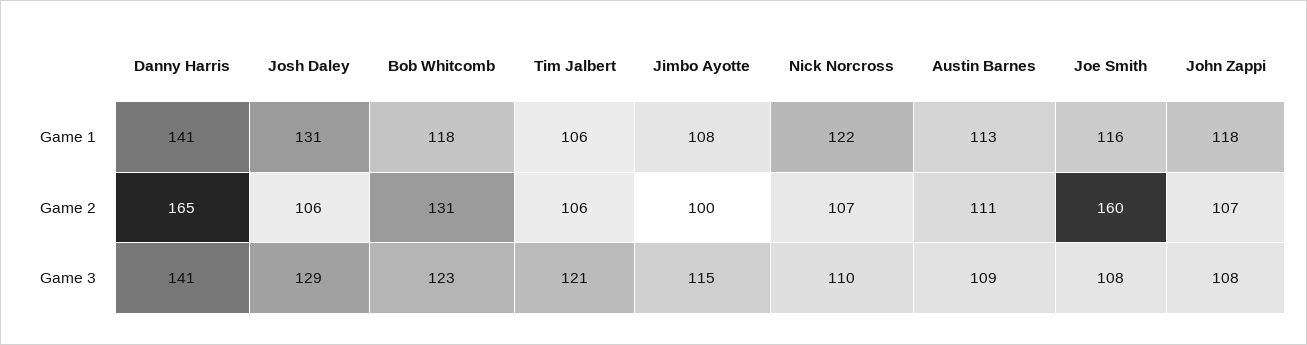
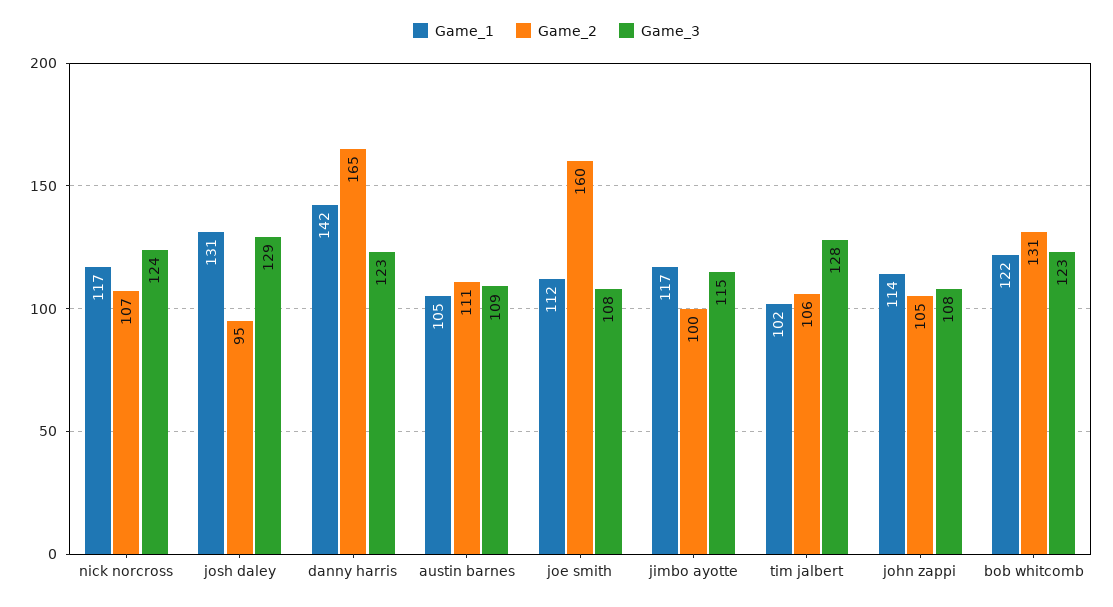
  {
    "Game 1": {
-     "Danny Harris": 141,
+     "Danny Harris": 142,
      "Josh Daley": 131,
-     "Bob Whitcomb": 118,
+     "Bob Whitcomb": 122,
-     "Tim Jalbert": 106,
+     "Tim Jalbert": 102,
-     "Jimbo Ayotte": 108,
+     "Jimbo Ayotte": 117,
-     "Nick Norcross": 122,
+     "Nick Norcross": 117,
-     "Austin Barnes": 113,
+     "Austin Barnes": 105,
-     "Joe Smith": 116,
+     "Joe Smith": 112,
-     "John Zappi": 118
+     "John Zappi": 114
    },
    "Game 2": {
      "Danny Harris": 165,
-     "Josh Daley": 106,
+     "Josh Daley": 95,
      "Bob Whitcomb": 131,
      "Tim Jalbert": 106,
      "Jimbo Ayotte": 100,
      "Nick Norcross": 107,
      "Austin Barnes": 111,
      "Joe Smith": 160,
-     "John Zappi": 107
+     "John Zappi": 105
    },
    "Game 3": {
-     "Danny Harris": 141,
+     "Danny Harris": 123,
      "Josh Daley": 129,
      "Bob Whitcomb": 123,
-     "Tim Jalbert": 121,
+     "Tim Jalbert": 128,
      "Jimbo Ayotte": 115,
-     "Nick Norcross": 110,
+     "Nick Norcross": 124,
      "Austin Barnes": 109,
      "Joe Smith": 108,
      "John Zappi": 108
    }
  }

